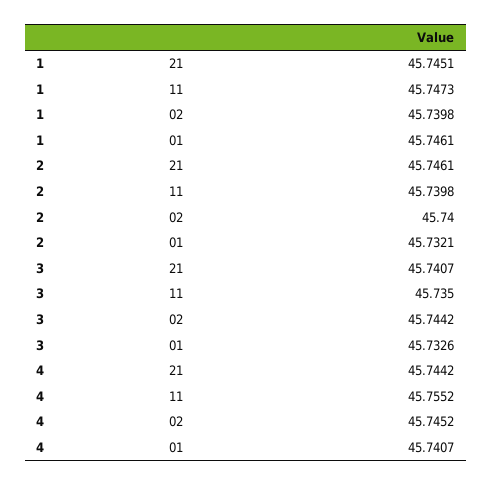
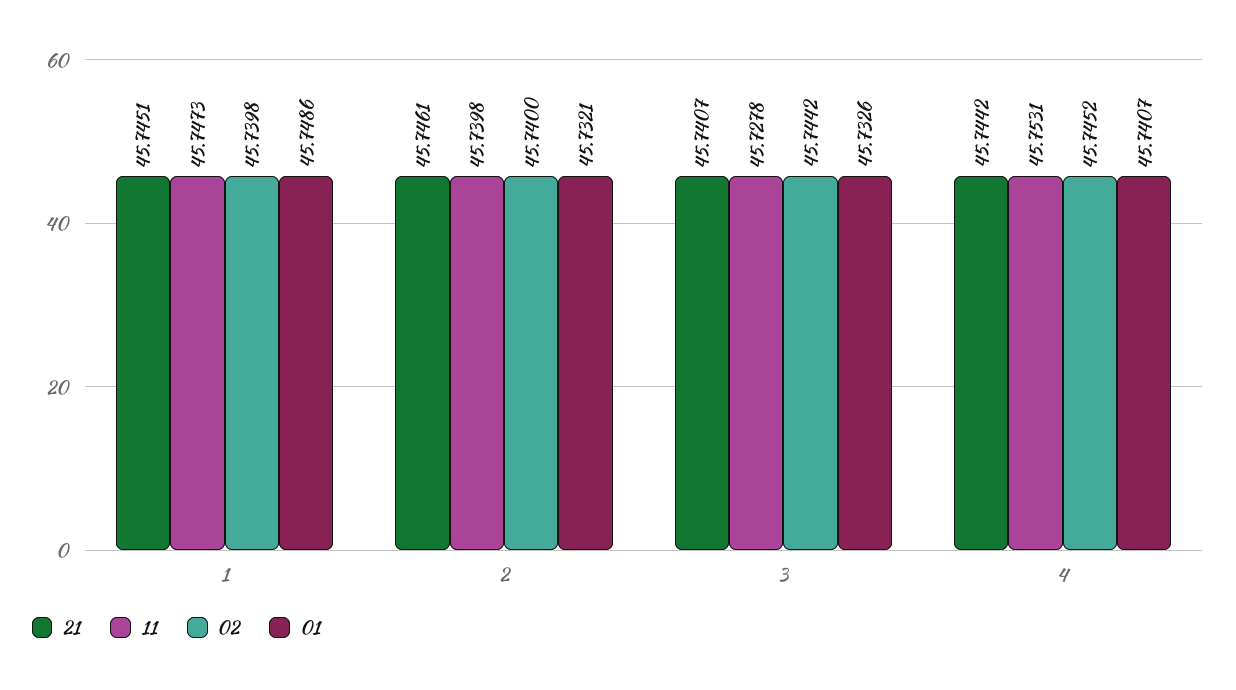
  {
    "21": {
      "1": 45.7451,
      "2": 45.7461,
      "3": 45.7407,
      "4": 45.7442
    },
    "11": {
      "1": 45.7473,
      "2": 45.7398,
-     "3": 45.735,
+     "3": 45.7278,
-     "4": 45.7552
+     "4": 45.7531
    },
    "02": {
      "1": 45.7398,
      "2": 45.74,
      "3": 45.7442,
      "4": 45.7452
    },
    "01": {
-     "1": 45.7461,
+     "1": 45.7486,
      "2": 45.7321,
      "3": 45.7326,
      "4": 45.7407
    }
  }

